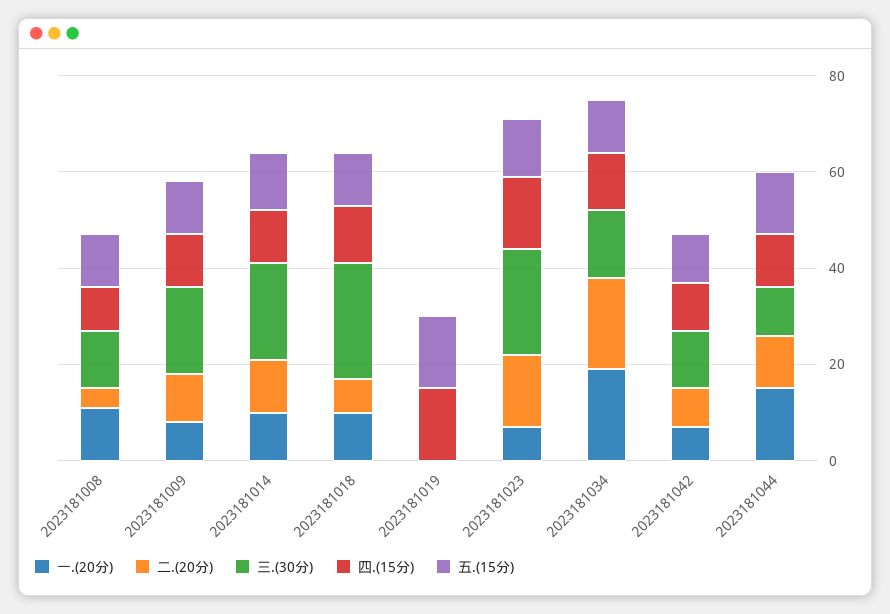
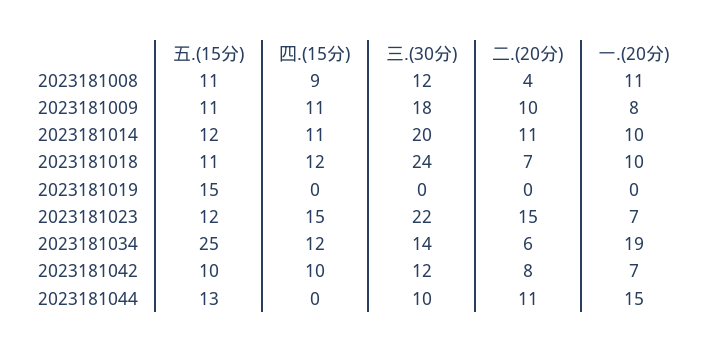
  {
    "一.(20分)": {
      "2023181008": 11,
      "2023181009": 8,
      "2023181014": 10,
      "2023181018": 10,
      "2023181019": 0,
      "2023181023": 7,
      "2023181034": 19,
      "2023181042": 7,
      "2023181044": 15
    },
    "二.(20分)": {
      "2023181008": 4,
      "2023181009": 10,
      "2023181014": 11,
      "2023181018": 7,
      "2023181019": 0,
      "2023181023": 15,
-     "2023181034": 20,
+     "2023181034": 6,
      "2023181042": 8,
      "2023181044": 11
    },
    "三.(30分)": {
      "2023181008": 12,
      "2023181009": 18,
      "2023181014": 20,
      "2023181018": 24,
      "2023181019": 0,
      "2023181023": 22,
      "2023181034": 14,
      "2023181042": 12,
      "2023181044": 10
    },
    "四.(15分)": {
      "2023181008": 9,
      "2023181009": 11,
      "2023181014": 11,
      "2023181018": 12,
-     "2023181019": 15,
+     "2023181019": 0,
      "2023181023": 15,
      "2023181034": 12,
      "2023181042": 10,
-     "2023181044": 10
+     "2023181044": 0
    },
    "五.(15分)": {
      "2023181008": 11,
      "2023181009": 11,
      "2023181014": 12,
      "2023181018": 11,
      "2023181019": 15,
      "2023181023": 12,
-     "2023181034": 10,
+     "2023181034": 25,
      "2023181042": 10,
      "2023181044": 13
    }
  }

